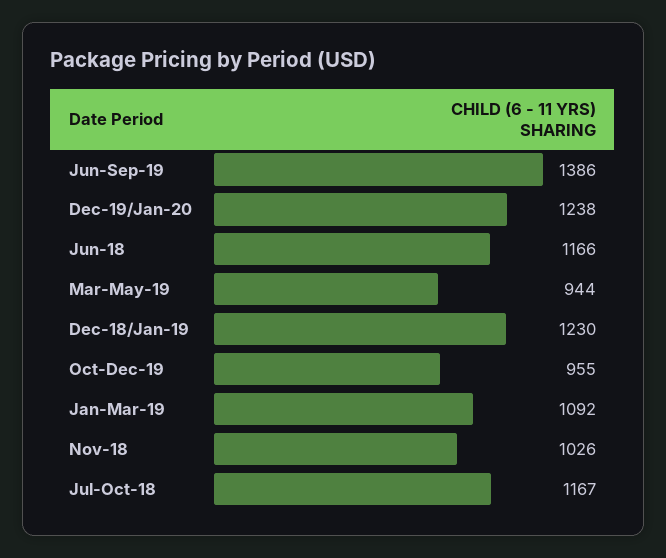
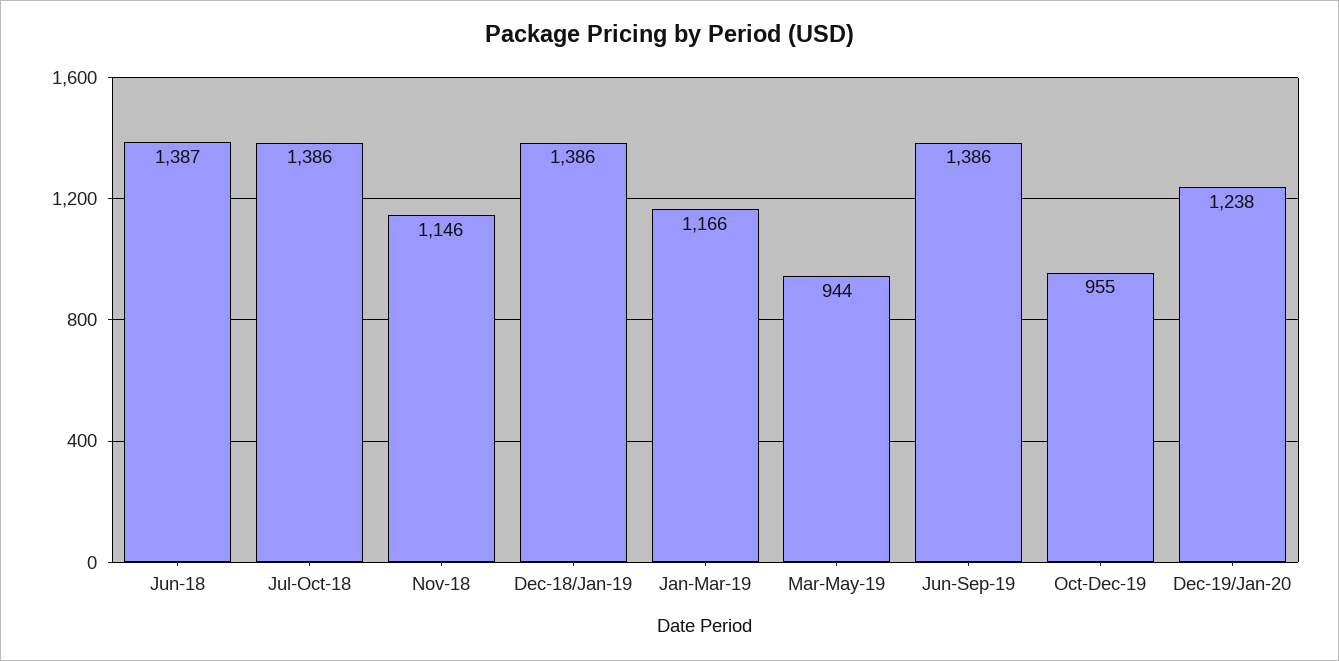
  {
    "Jun-Sep-19": 1386,
    "Dec-19/Jan-20": 1238,
-   "Jun-18": 1166,
+   "Jun-18": 1387,
    "Mar-May-19": 944,
-   "Dec-18/Jan-19": 1230,
+   "Dec-18/Jan-19": 1386,
    "Oct-Dec-19": 955,
-   "Jan-Mar-19": 1092,
+   "Jan-Mar-19": 1166,
-   "Nov-18": 1026,
+   "Nov-18": 1146,
-   "Jul-Oct-18": 1167
+   "Jul-Oct-18": 1386
  }

